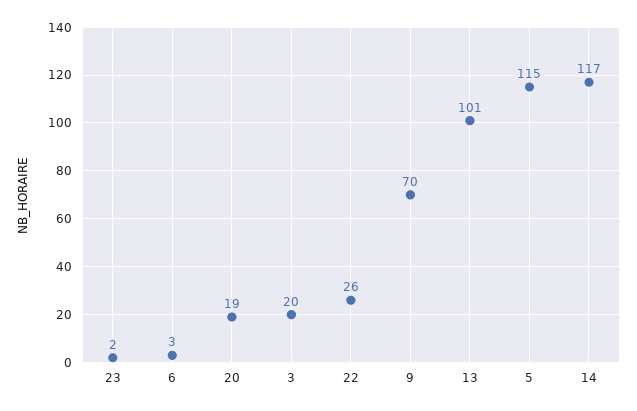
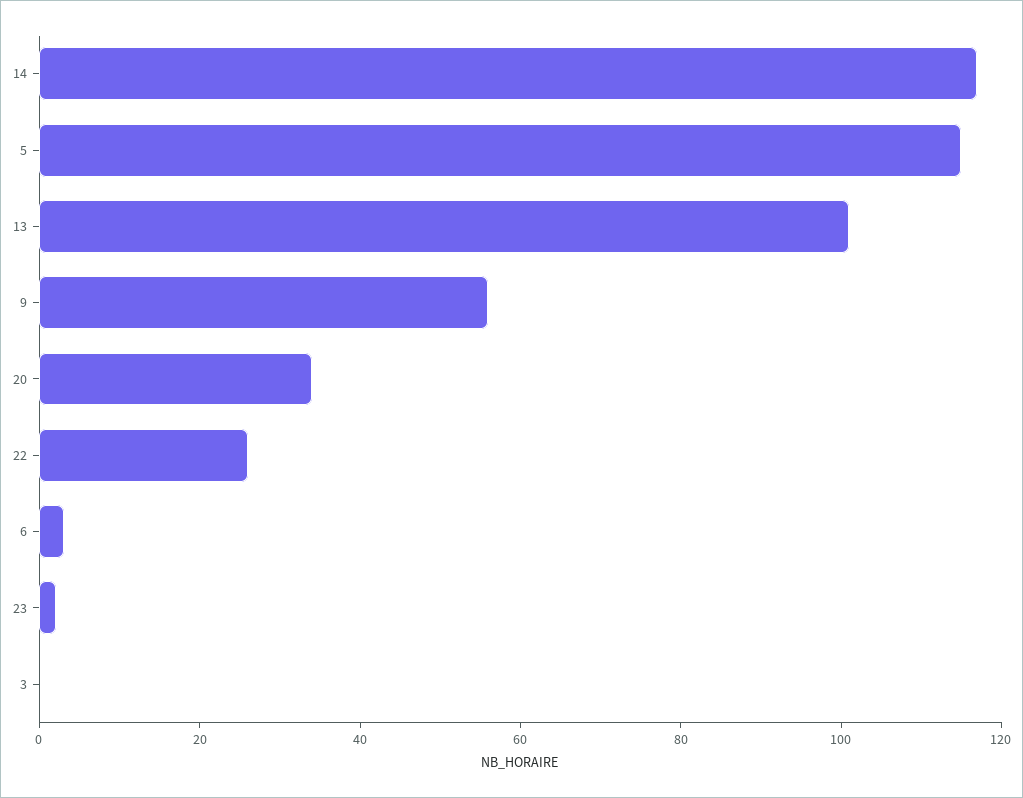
  {
    "23": 2,
    "6": 3,
-   "20": 19,
+   "20": 35,
-   "3": 20,
+   "3": 0,
    "22": 26,
-   "9": 70,
+   "9": 55,
    "13": 101,
    "5": 115,
    "14": 117
  }

